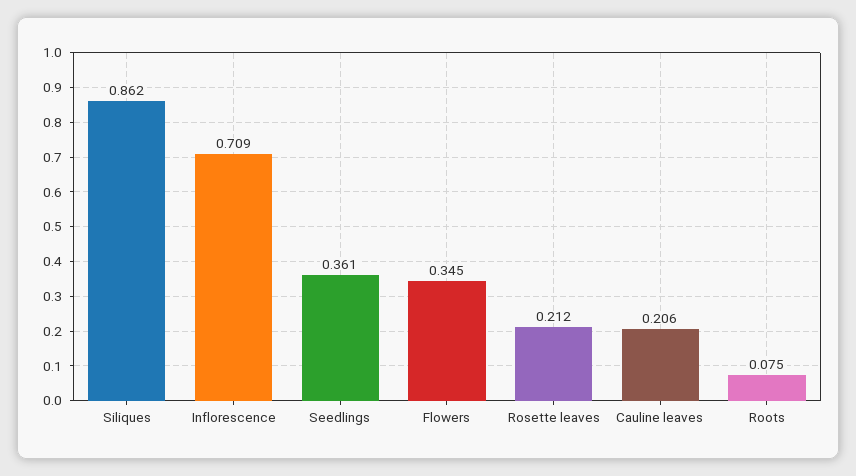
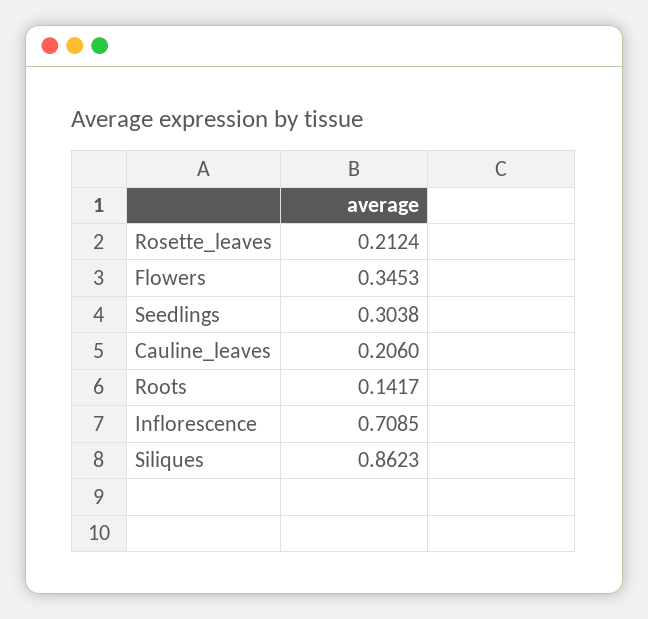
  {
    "Siliques": 0.8623,
    "Inflorescence": 0.7085,
-   "Seedlings": 0.361,
+   "Seedlings": 0.3038,
    "Flowers": 0.3453,
    "Rosette leaves": 0.2124,
    "Cauline leaves": 0.206,
-   "Roots": 0.075
+   "Roots": 0.1417
  }

